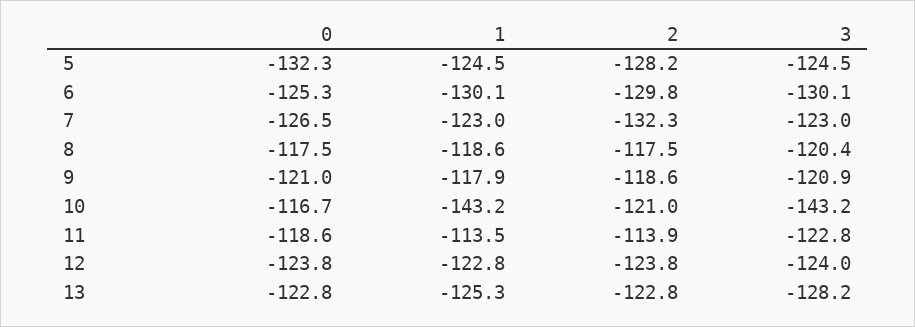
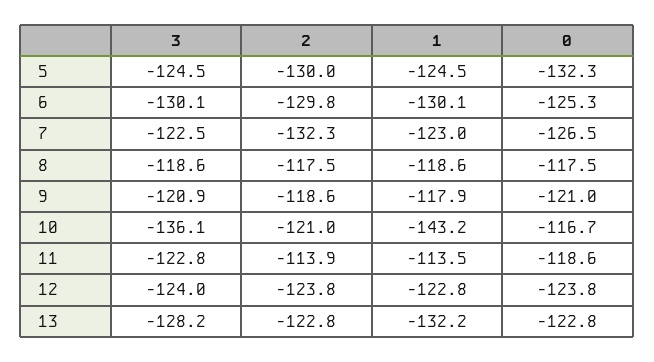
  {
    "0": {
      "5": -132.3,
      "6": -125.3,
      "7": -126.5,
      "8": -117.5,
      "9": -121,
      "10": -116.7,
      "11": -118.6,
      "12": -123.8,
      "13": -122.8
    },
    "1": {
      "5": -124.5,
      "6": -130.1,
      "7": -123,
      "8": -118.6,
      "9": -117.9,
      "10": -143.2,
      "11": -113.5,
      "12": -122.8,
-     "13": -125.3
+     "13": -132.2
    },
    "2": {
-     "5": -128.2,
+     "5": -130,
      "6": -129.8,
      "7": -132.3,
      "8": -117.5,
      "9": -118.6,
      "10": -121,
      "11": -113.9,
      "12": -123.8,
      "13": -122.8
    },
    "3": {
      "5": -124.5,
      "6": -130.1,
-     "7": -123,
+     "7": -122.5,
-     "8": -120.4,
+     "8": -118.6,
      "9": -120.9,
-     "10": -143.2,
+     "10": -136.1,
      "11": -122.8,
      "12": -124,
      "13": -128.2
    }
  }

